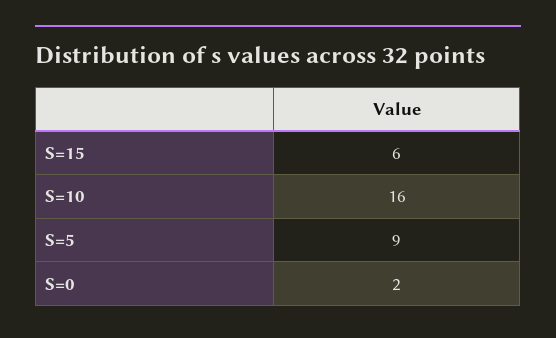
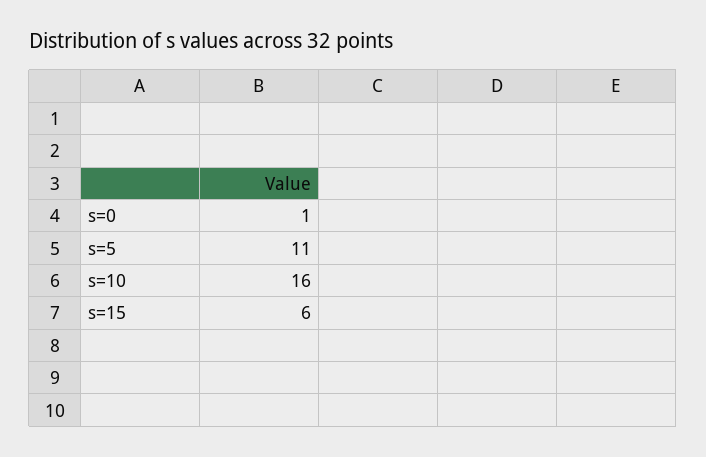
  {
    "S=15": 6,
    "S=10": 16,
-   "S=5": 9,
+   "S=5": 11,
-   "S=0": 2
+   "S=0": 1
  }

